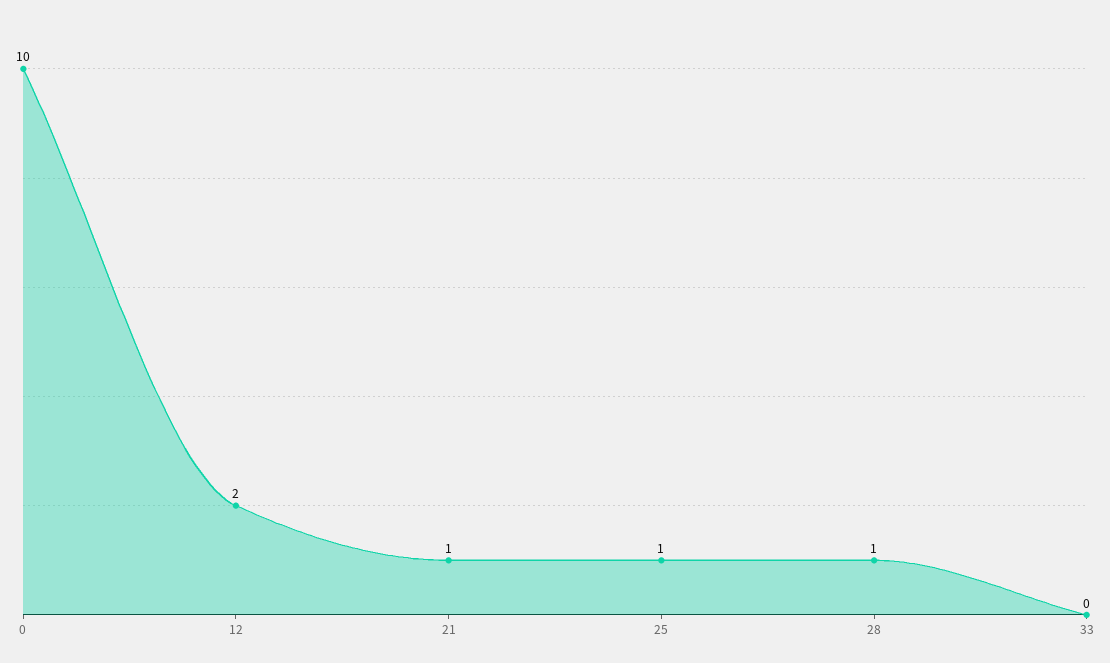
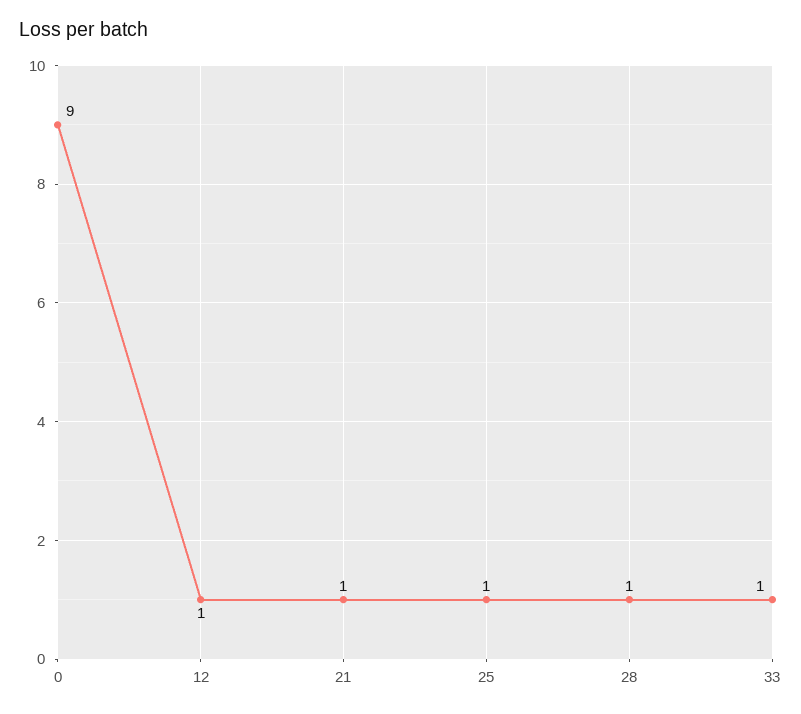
  {
-   "0": 10,
+   "0": 9,
-   "12": 2,
+   "12": 1,
    "21": 1,
    "25": 1,
    "28": 1,
-   "33": 0
+   "33": 1
  }

